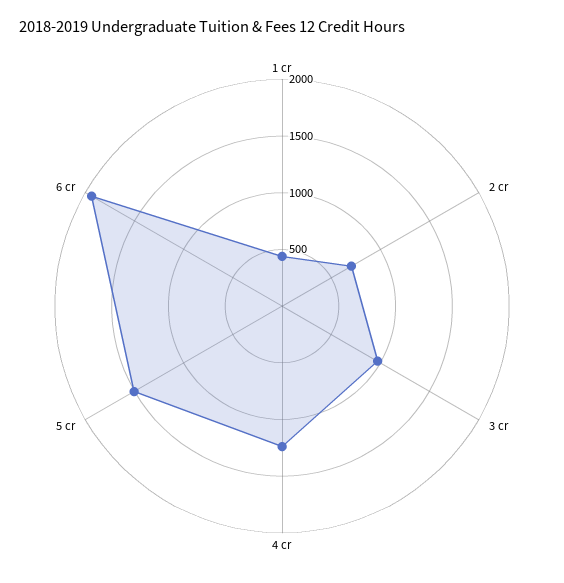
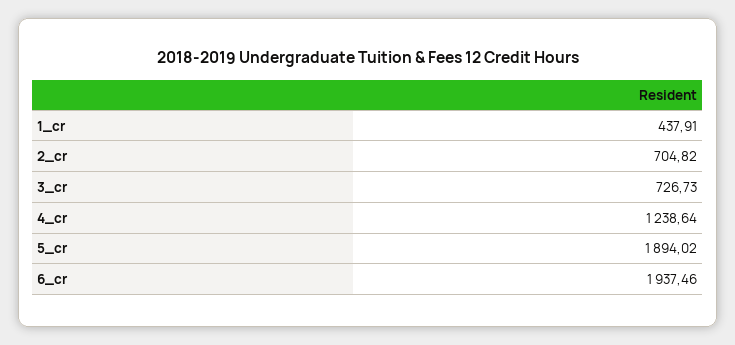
  {
    "1 cr": 437.91,
    "2 cr": 704.82,
-   "3 cr": 1000,
+   "3 cr": 726.73,
    "4 cr": 1238.64,
-   "5 cr": 1500,
+   "5 cr": 1894.02,
    "6 cr": 1937.46
  }

